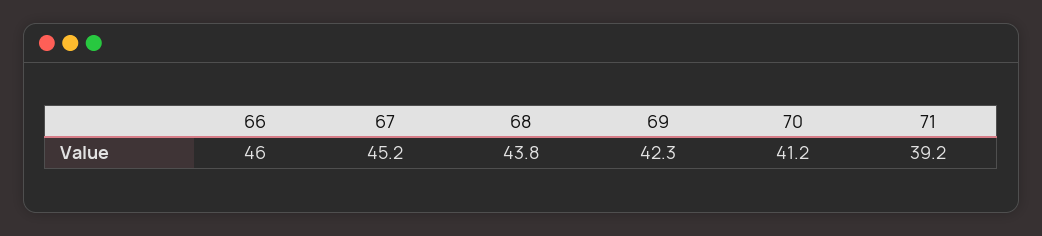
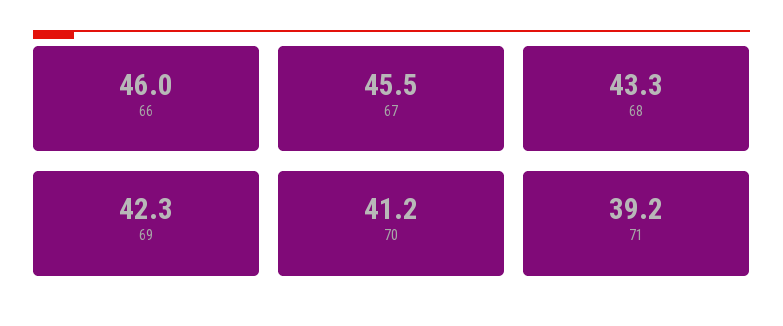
  {
    "66": 46,
-   "67": 45.2,
+   "67": 45.5,
-   "68": 43.8,
+   "68": 43.3,
    "69": 42.3,
    "70": 41.2,
    "71": 39.2
  }

